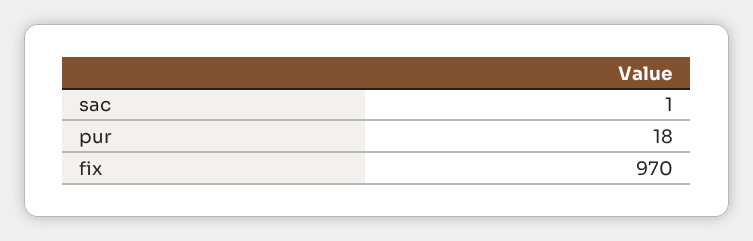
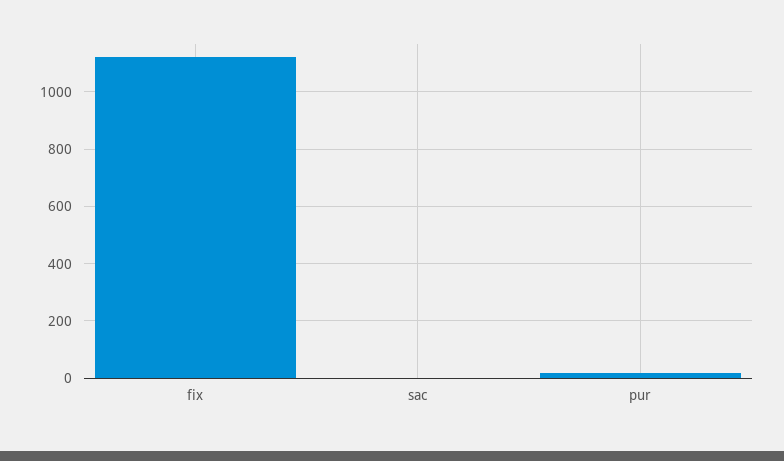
  {
    "sac": 1,
    "pur": 18,
-   "fix": 970
+   "fix": 1125
  }

